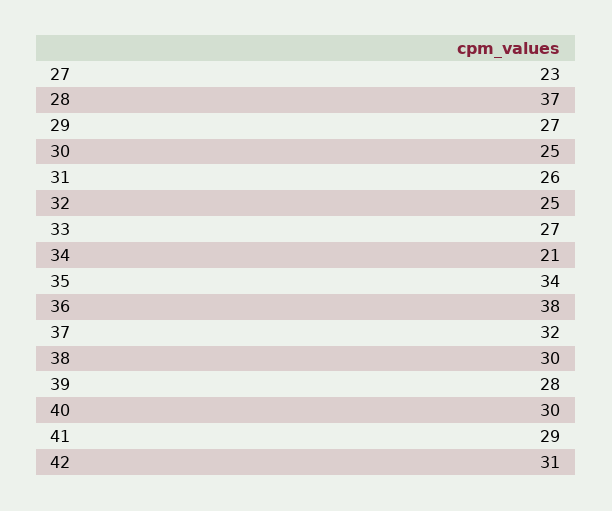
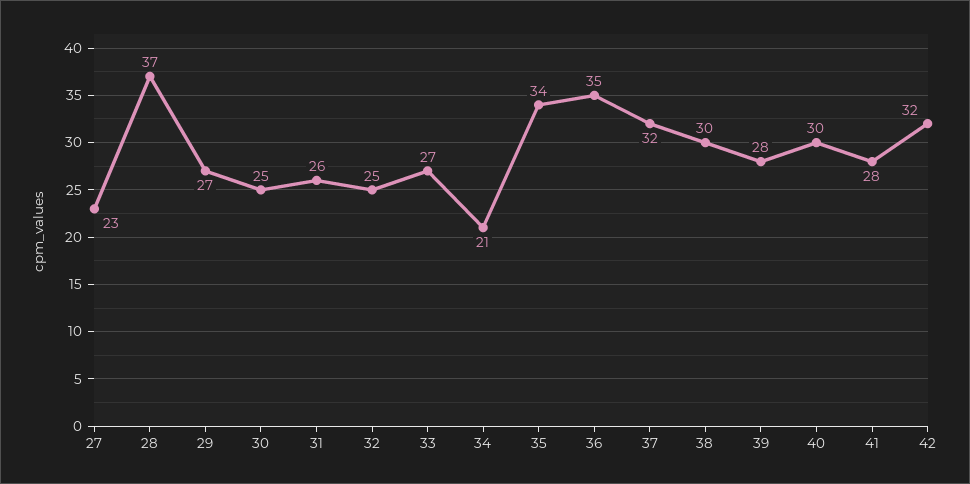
  {
    "27": 23,
    "28": 37,
    "29": 27,
    "30": 25,
    "31": 26,
    "32": 25,
    "33": 27,
    "34": 21,
    "35": 34,
-   "36": 38,
+   "36": 35,
    "37": 32,
    "38": 30,
    "39": 28,
    "40": 30,
-   "41": 29,
+   "41": 28,
-   "42": 31
+   "42": 32
  }

